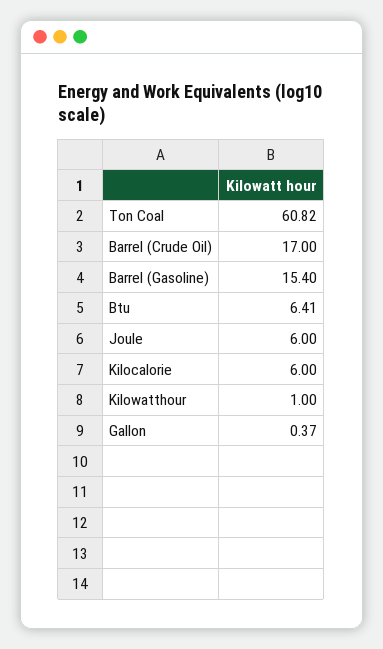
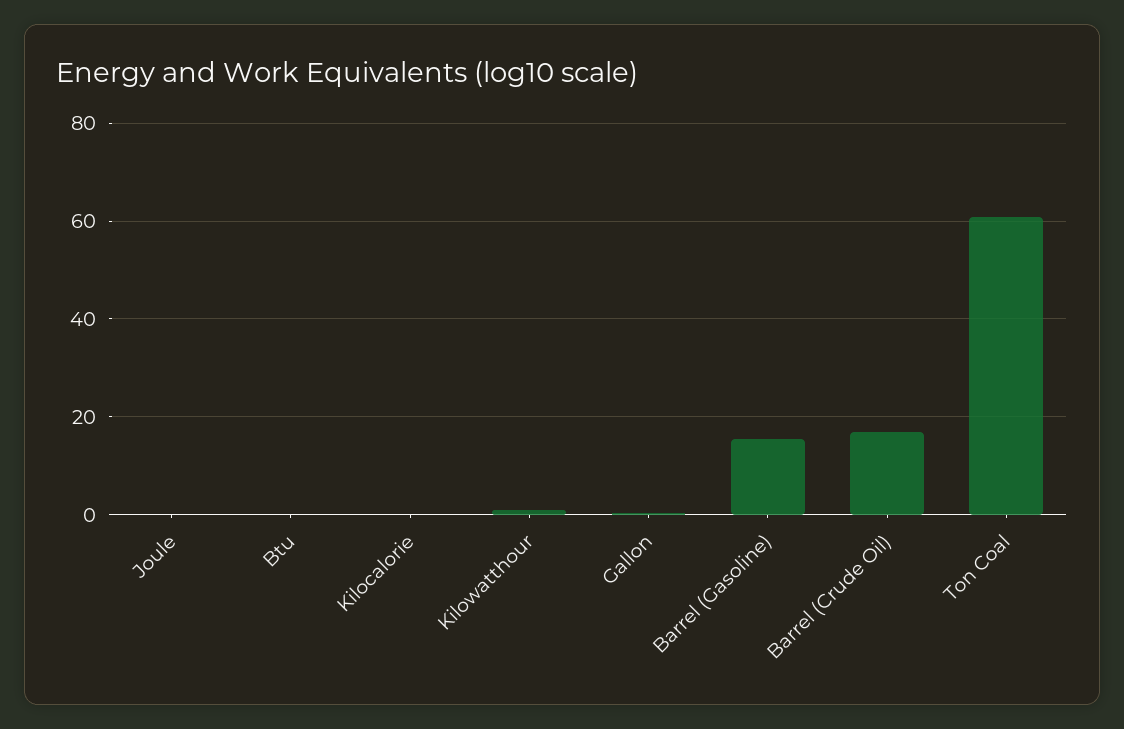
  {
    "Ton Coal": 60.82,
    "Barrel (Crude Oil)": 17,
    "Barrel (Gasoline)": 15.4,
-   "Btu": 6.41,
+   "Btu": 0,
-   "Joule": 6,
+   "Joule": 0,
-   "Kilocalorie": 6,
+   "Kilocalorie": 0,
    "Kilowatthour": 1,
    "Gallon": 0.37
  }

